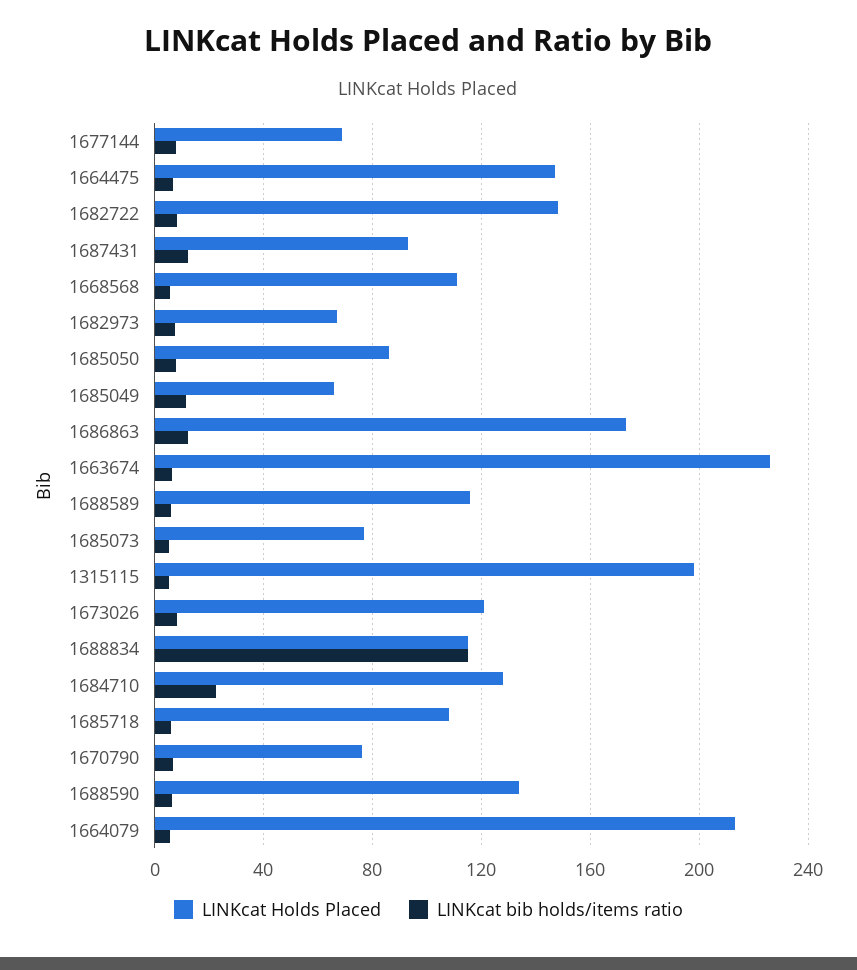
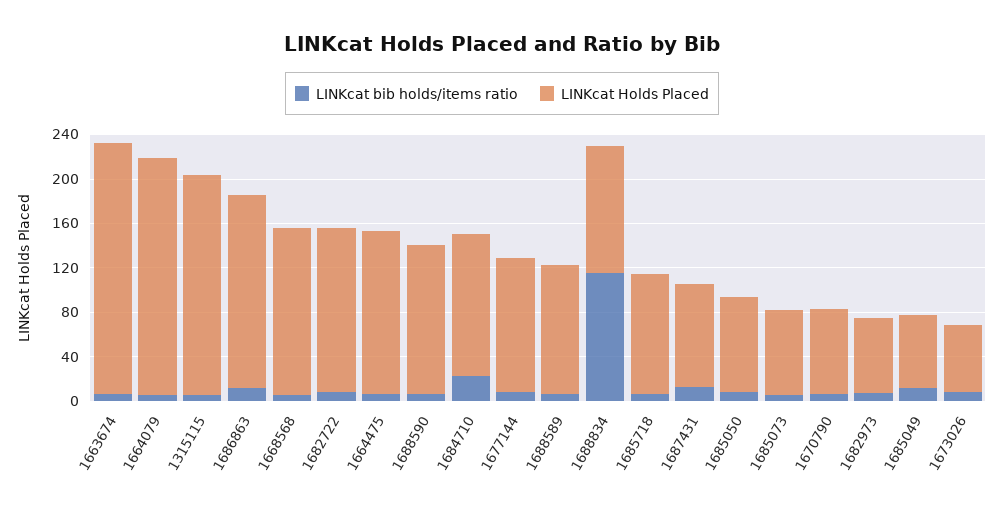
  {
    "LINKcat Holds Placed": {
-     "1677144": 70,
+     "1677144": 120,
      "1664475": 145,
      "1682722": 150,
      "1687431": 95,
-     "1668568": 110,
+     "1668568": 150,
      "1682973": 65,
      "1685050": 85,
      "1685049": 65,
      "1686863": 175,
      "1663674": 225,
      "1688589": 115,
      "1685073": 75,
      "1315115": 200,
-     "1673026": 120,
+     "1673026": 60,
      "1688834": 115,
      "1684710": 130,
      "1685718": 110,
      "1670790": 75,
      "1688590": 135,
      "1664079": 215
    },
    "LINKcat bib holds/items ratio": {
      "1677144": 10,
      "1664475": 5,
      "1682722": 10,
      "1687431": 10,
      "1668568": 5,
      "1682973": 5,
      "1685050": 10,
      "1685049": 10,
      "1686863": 10,
      "1663674": 5,
      "1688589": 5,
      "1685073": 5,
      "1315115": 5,
      "1673026": 10,
      "1688834": 115,
      "1684710": 25,
      "1685718": 5,
      "1670790": 5,
      "1688590": 5,
      "1664079": 5
    }
  }

